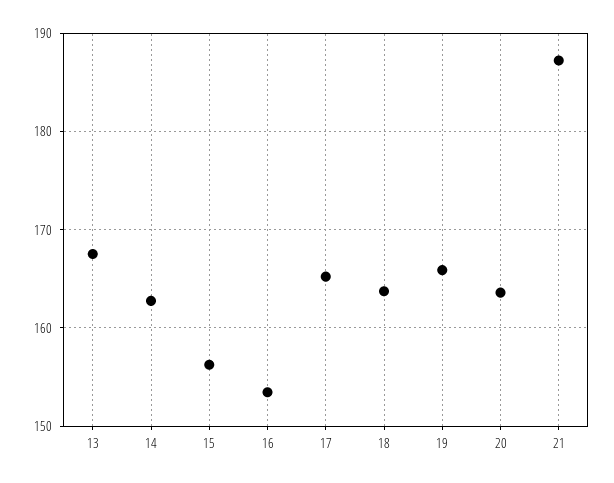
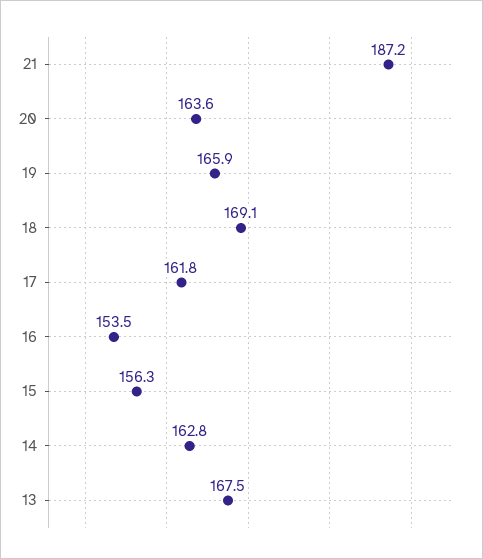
  {
    "13": 167.5,
    "14": 162.8,
    "15": 156.3,
    "16": 153.5,
-   "17": 165,
+   "17": 161.8,
-   "18": 164,
+   "18": 169.1,
    "19": 165.9,
    "20": 163.6,
    "21": 187.2
  }

